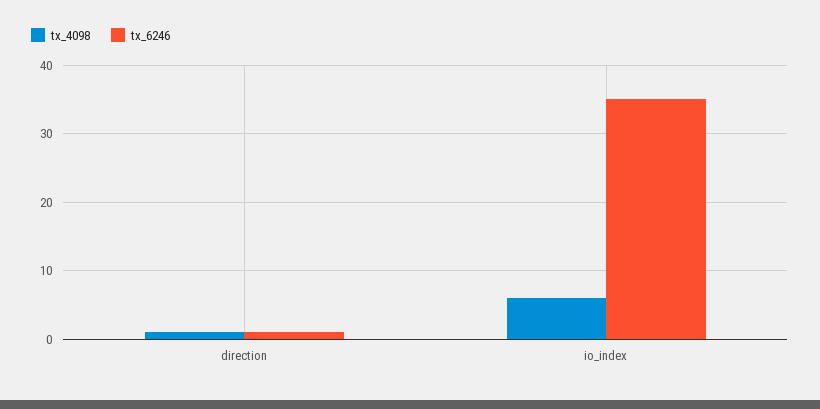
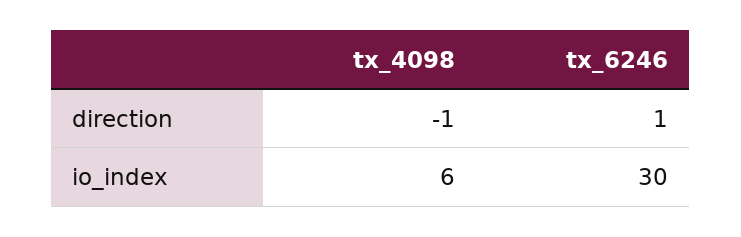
  {
    "tx_4098": {
-     "direction": 1,
+     "direction": -1,
      "io_index": 6
    },
    "tx_6246": {
      "direction": 1,
-     "io_index": 35
+     "io_index": 30
    }
  }

